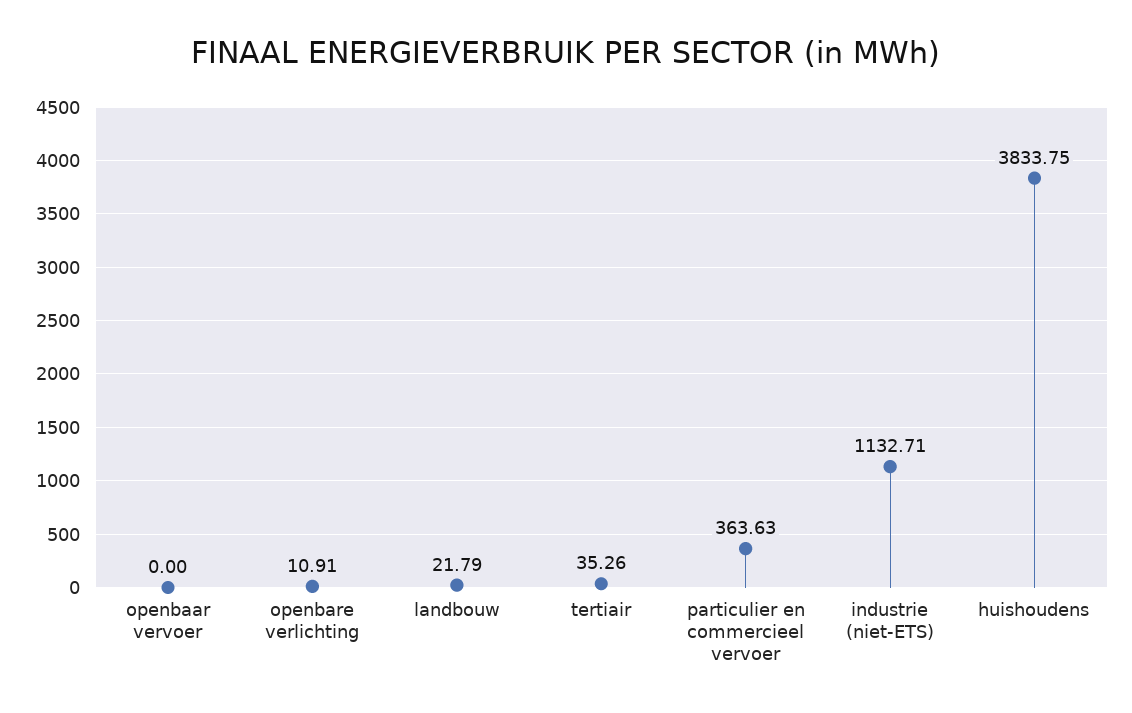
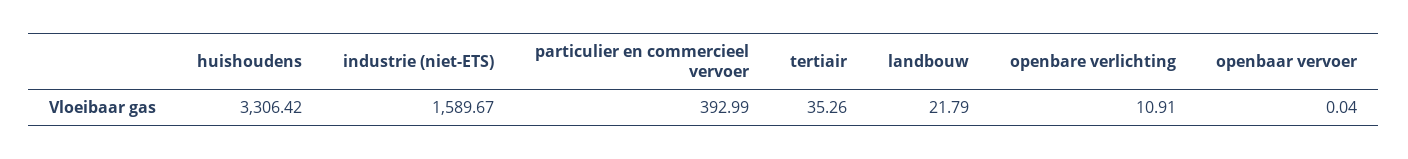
  {
-   "openbaar vervoer": 0,
+   "openbaar vervoer": 0.04,
    "openbare verlichting": 10.91,
    "landbouw": 21.79,
    "tertiair": 35.26,
-   "particulier en commercieel vervoer": 363.63,
+   "particulier en commercieel vervoer": 392.99,
-   "industrie (niet-ETS)": 1132.71,
+   "industrie (niet-ETS)": 1589.67,
-   "huishoudens": 3833.75
+   "huishoudens": 3306.42
  }

